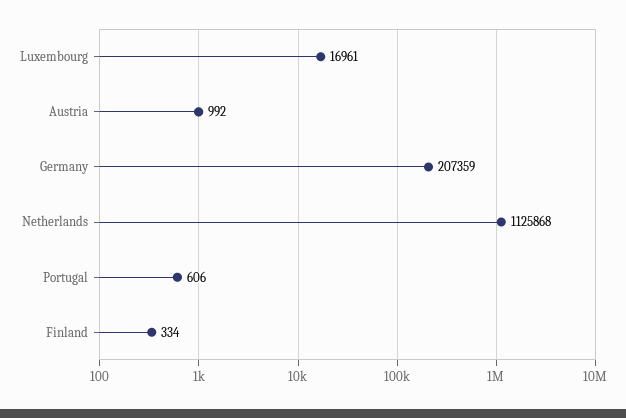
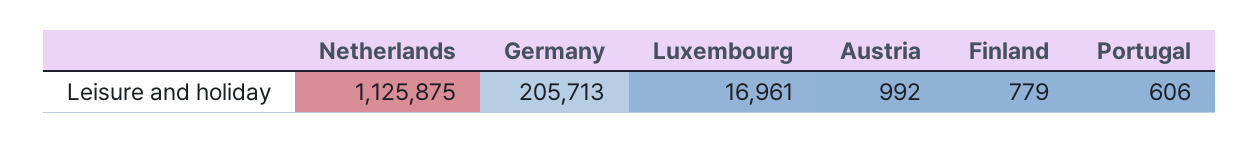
  {
    "Luxembourg": 16961,
    "Austria": 992,
-   "Germany": 207359,
+   "Germany": 205713,
-   "Netherlands": 1125868,
+   "Netherlands": 1125875,
    "Portugal": 606,
-   "Finland": 334
+   "Finland": 779
  }

